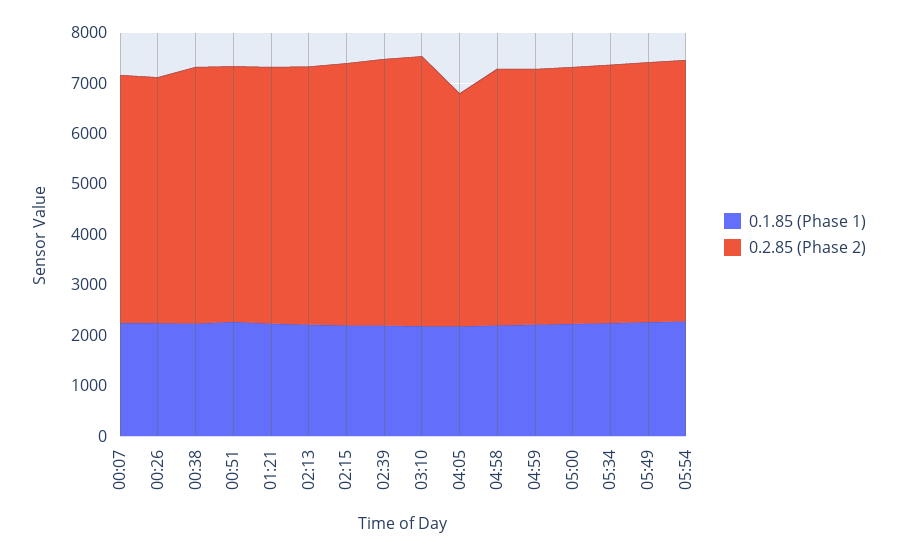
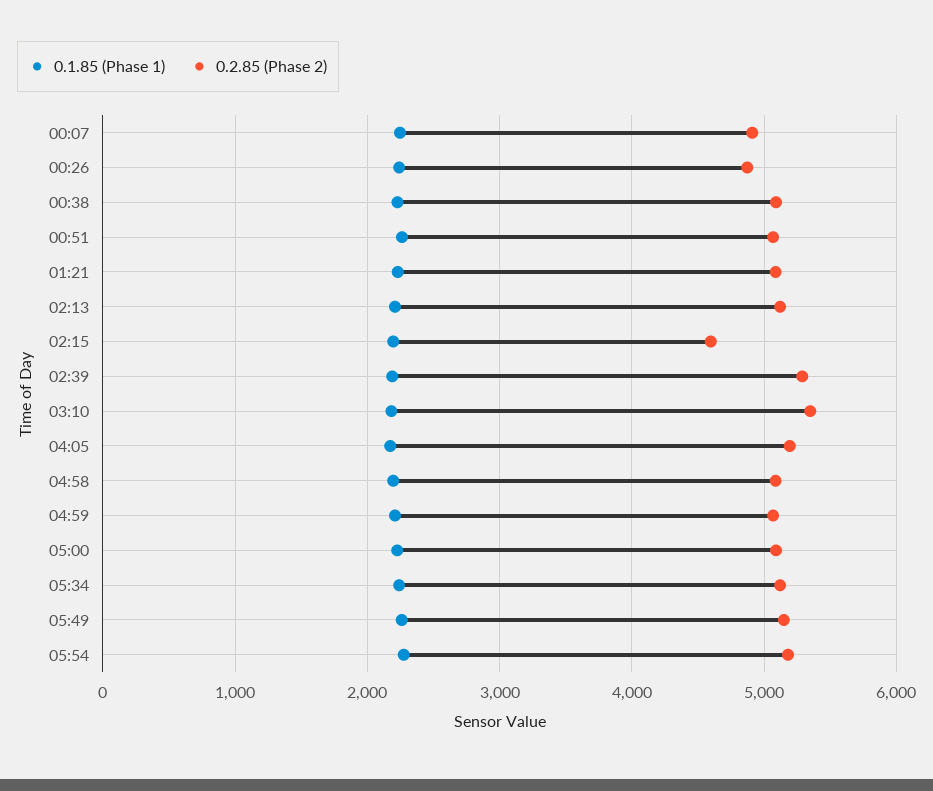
  {
    "0.1.85 (Phase 1)": {
      "00:07": 2200,
      "00:26": 2200,
      "00:38": 2200,
      "00:51": 2300,
      "01:21": 2200,
      "02:13": 2200,
      "02:15": 2200,
      "02:39": 2200,
      "03:10": 2200,
      "04:05": 2200,
      "04:58": 2200,
      "04:59": 2200,
      "05:00": 2200,
      "05:34": 2200,
      "05:49": 2300,
      "05:54": 2300
    },
    "0.2.85 (Phase 2)": {
      "00:07": 4900,
      "00:26": 4900,
      "00:38": 5100,
      "00:51": 5100,
      "01:21": 5100,
      "02:13": 5100,
-     "02:15": 5200,
+     "02:15": 4600,
      "02:39": 5300,
      "03:10": 5300,
-     "04:05": 4600,
+     "04:05": 5200,
      "04:58": 5100,
      "04:59": 5100,
      "05:00": 5100,
      "05:34": 5100,
      "05:49": 5100,
      "05:54": 5200
    }
  }

